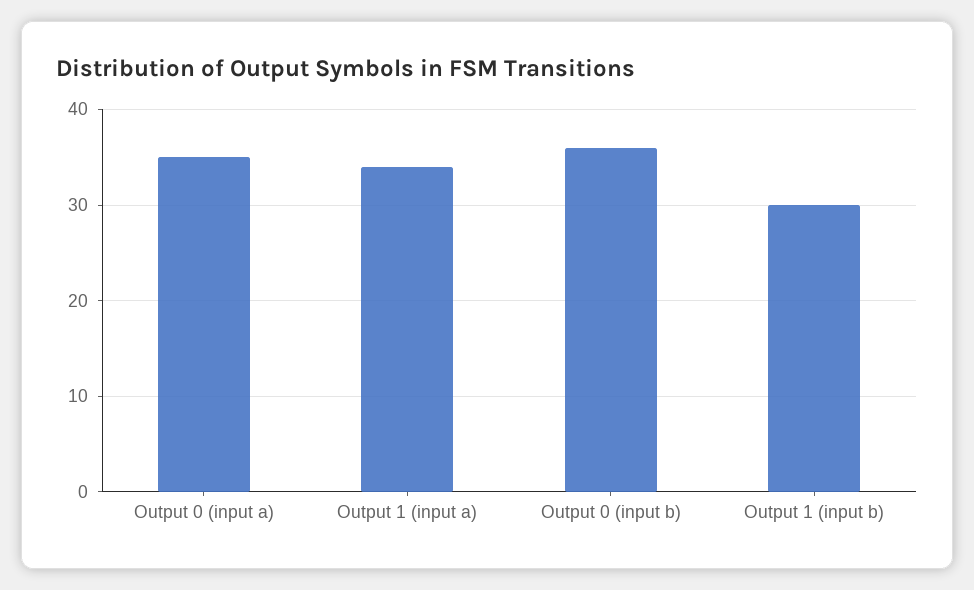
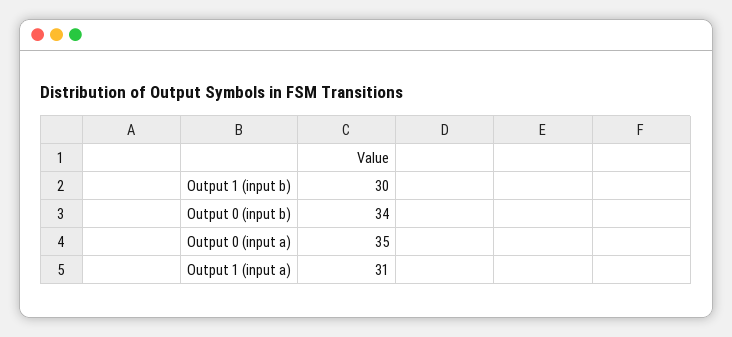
  {
    "Output 0 (input a)": 35,
-   "Output 1 (input a)": 34,
+   "Output 1 (input a)": 31,
-   "Output 0 (input b)": 36,
+   "Output 0 (input b)": 34,
    "Output 1 (input b)": 30
  }

